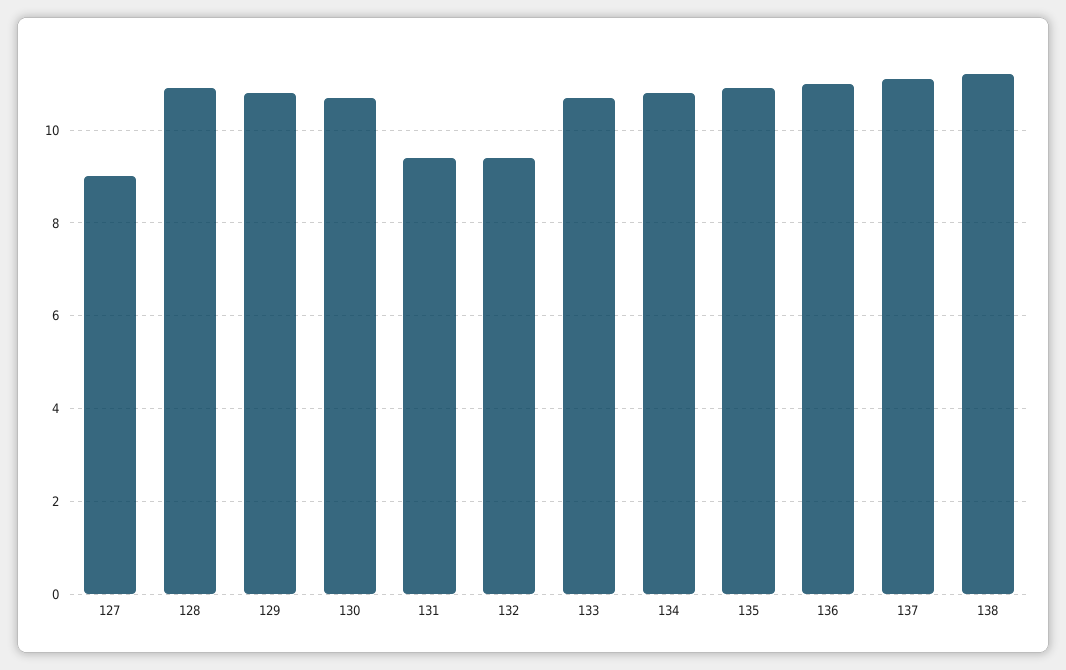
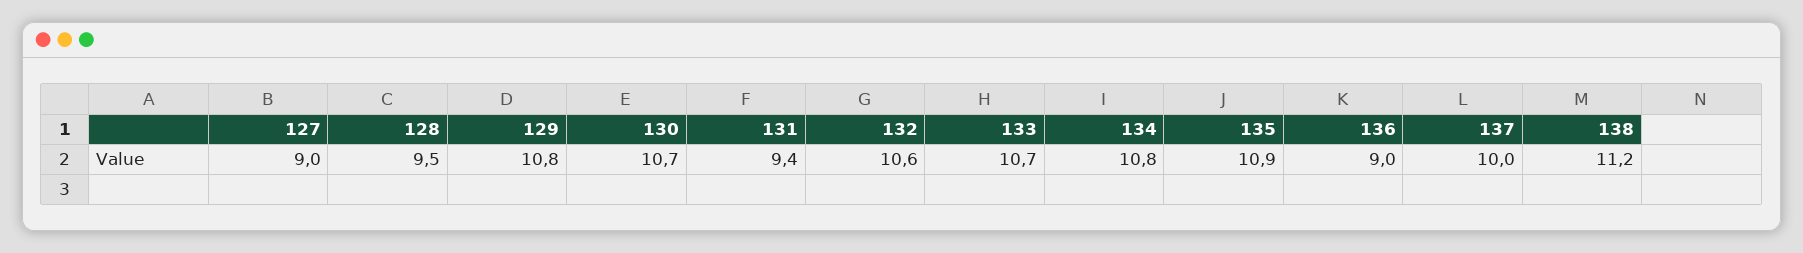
  {
    "127": 9,
-   "128": 11,
+   "128": 9.5,
    "129": 10.8,
    "130": 10.7,
    "131": 9.4,
-   "132": 9.5,
+   "132": 10.6,
    "133": 10.7,
    "134": 10.8,
    "135": 10.9,
-   "136": 11,
+   "136": 9,
-   "137": 11,
+   "137": 10,
    "138": 11.2
  }

